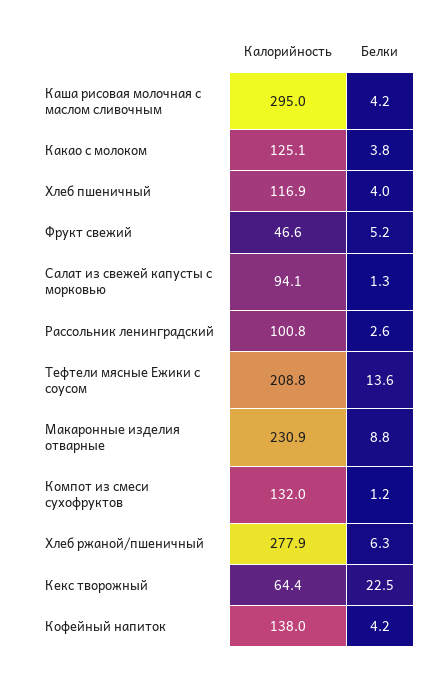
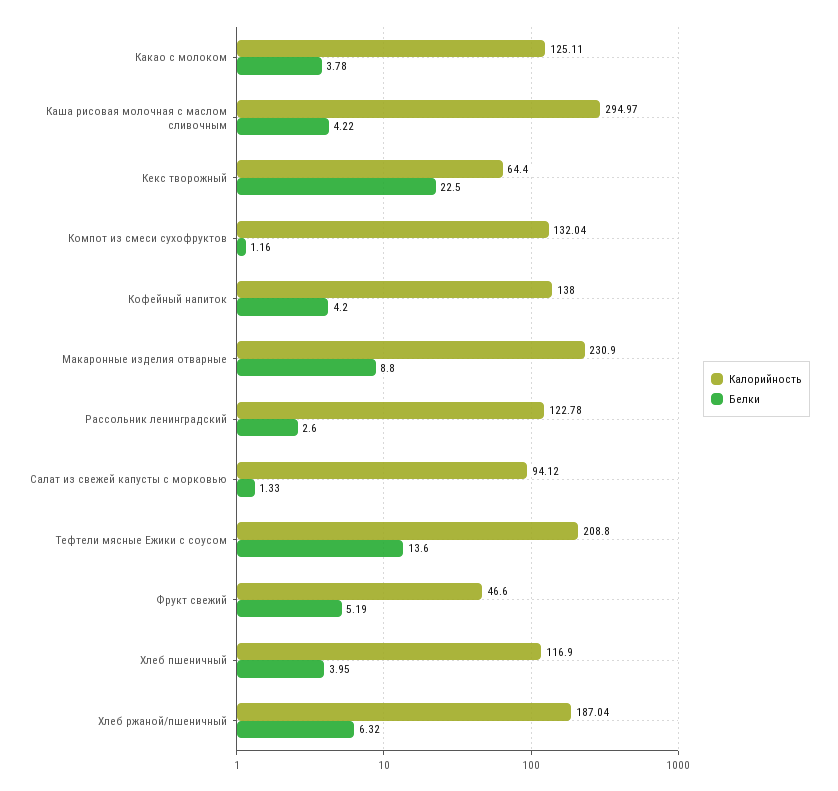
  {
    "Калорийность": {
      "Каша рисовая молочная с маслом сливочным": 294.97,
      "Какао с молоком": 125.11,
      "Хлеб пшеничный": 116.9,
      "Фрукт свежий": 46.6,
      "Салат из свежей капусты с морковью": 94.12,
-     "Рассольник ленинградский": 100.8,
+     "Рассольник ленинградский": 122.78,
      "Тефтели мясные Ежики с соусом": 208.8,
      "Макаронные изделия отварные": 230.9,
      "Компот из смеси сухофруктов": 132.04,
-     "Хлеб ржаной/пшеничный": 277.9,
+     "Хлеб ржаной/пшеничный": 187.04,
      "Кекс творожный": 64.4,
      "Кофейный напиток": 138
    },
    "Белки": {
      "Каша рисовая молочная с маслом сливочным": 4.22,
      "Какао с молоком": 3.78,
      "Хлеб пшеничный": 3.95,
      "Фрукт свежий": 5.19,
      "Салат из свежей капусты с морковью": 1.33,
      "Рассольник ленинградский": 2.6,
      "Тефтели мясные Ежики с соусом": 13.6,
      "Макаронные изделия отварные": 8.8,
      "Компот из смеси сухофруктов": 1.16,
      "Хлеб ржаной/пшеничный": 6.32,
      "Кекс творожный": 22.5,
      "Кофейный напиток": 4.2
    }
  }

